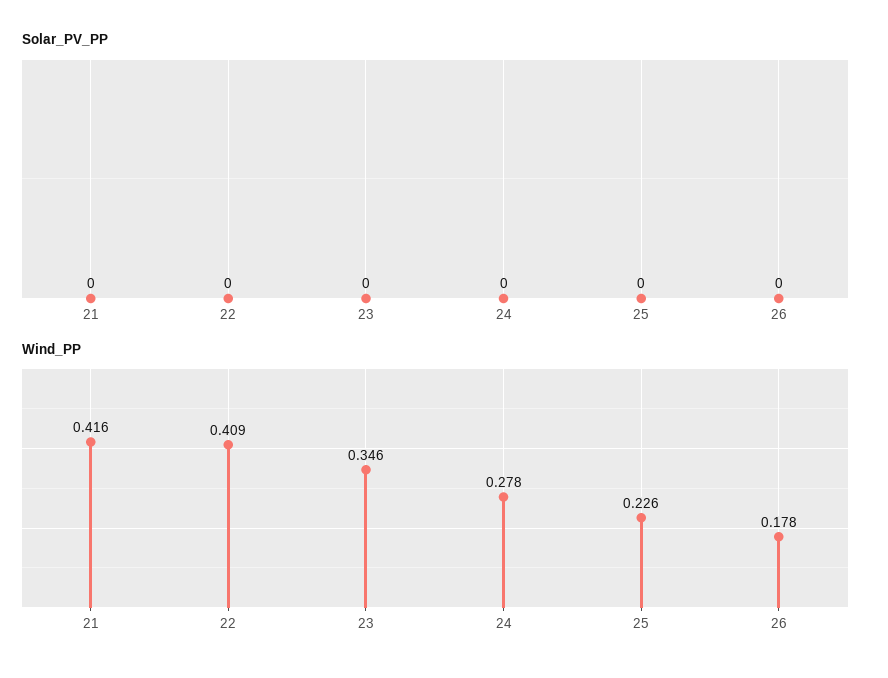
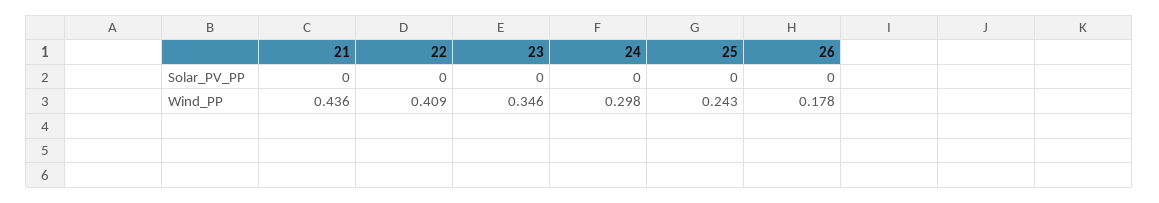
  {
    "Solar_PV_PP": {
      "21": 0,
      "22": 0,
      "23": 0,
      "24": 0,
      "25": 0,
      "26": 0
    },
    "Wind_PP": {
-     "21": 0.416,
+     "21": 0.436,
      "22": 0.409,
      "23": 0.346,
-     "24": 0.278,
+     "24": 0.298,
-     "25": 0.226,
+     "25": 0.243,
      "26": 0.178
    }
  }

